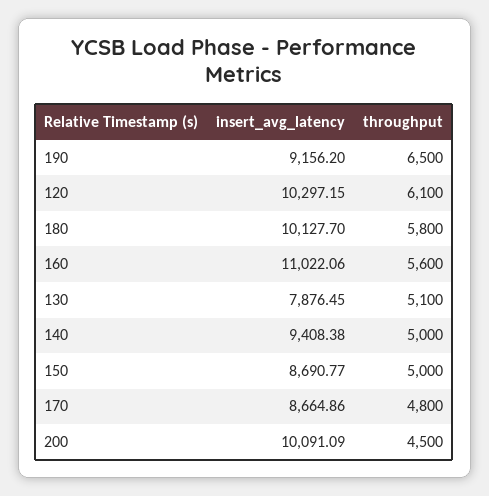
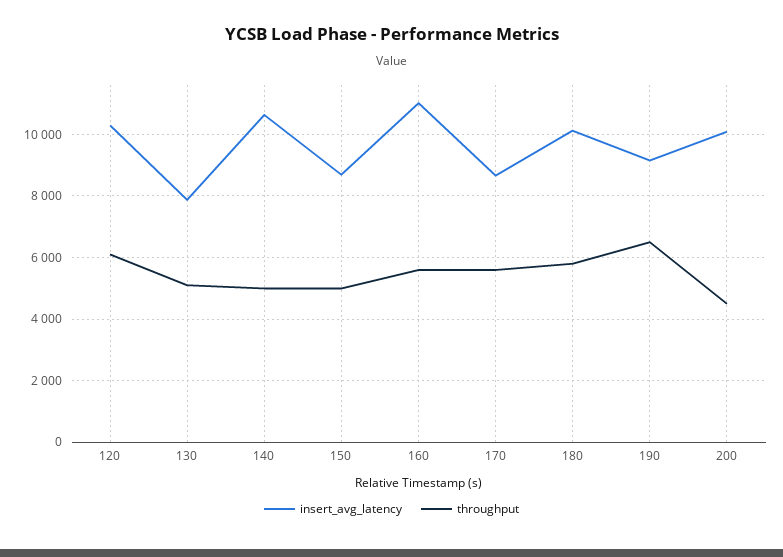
  {
    "insert_avg_latency": {
      "190": 9156.2,
      "120": 10297.15,
      "180": 10127.7,
      "160": 11022.06,
      "130": 7876.45,
-     "140": 9408.38,
+     "140": 10600,
      "150": 8690.77,
      "170": 8664.86,
      "200": 10091.09
    },
    "throughput": {
      "190": 6500,
      "120": 6100,
      "180": 5800,
      "160": 5600,
      "130": 5100,
      "140": 5000,
      "150": 5000,
-     "170": 4800,
+     "170": 5600,
      "200": 4500
    }
  }

